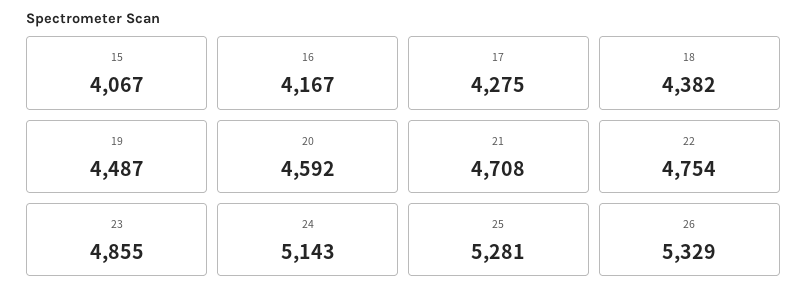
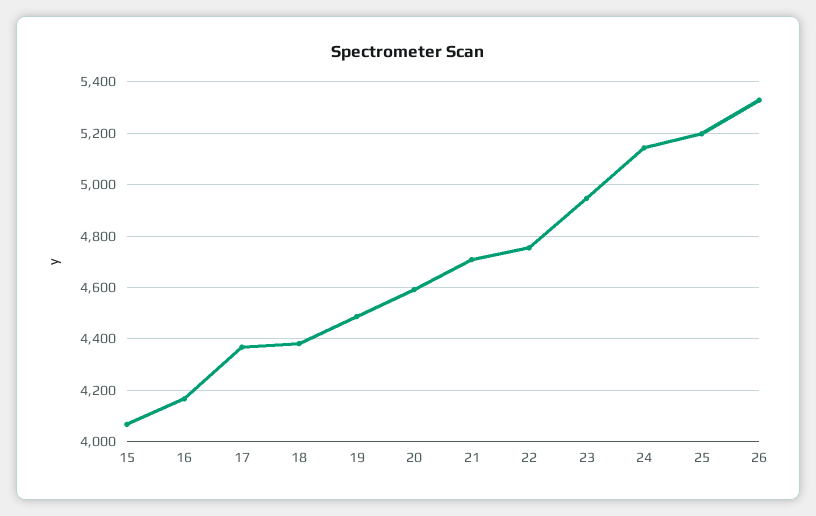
  {
    "15": 4067,
    "16": 4167,
-   "17": 4275,
+   "17": 4375,
    "18": 4382,
    "19": 4487,
    "20": 4592,
    "21": 4708,
    "22": 4754,
-   "23": 4855,
+   "23": 4950,
    "24": 5143,
-   "25": 5281,
+   "25": 5200,
    "26": 5329
  }

